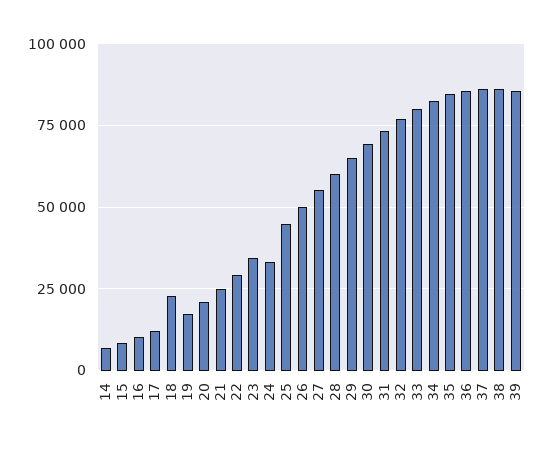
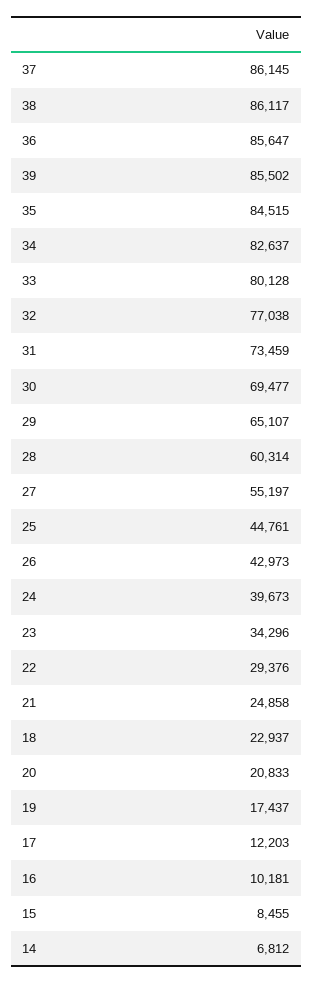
  {
    "14": 6812,
    "15": 8455,
    "16": 10181,
    "17": 12203,
    "18": 22937,
    "19": 17437,
    "20": 20833,
    "21": 24858,
    "22": 29376,
    "23": 34296,
-   "24": 32500,
+   "24": 39673,
    "25": 44761,
-   "26": 50000,
+   "26": 42973,
    "27": 55197,
    "28": 60314,
    "29": 65107,
    "30": 69477,
    "31": 73459,
    "32": 77038,
    "33": 80128,
    "34": 82637,
    "35": 84515,
    "36": 85647,
    "37": 86145,
    "38": 86117,
    "39": 85502
  }

